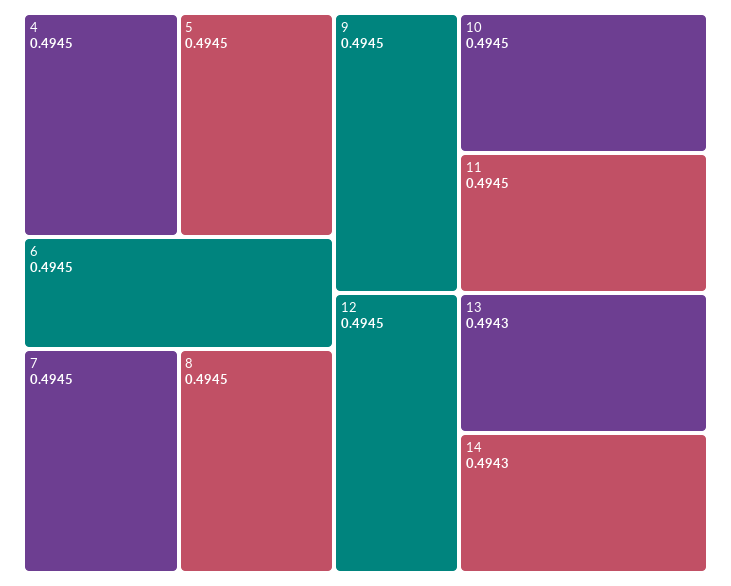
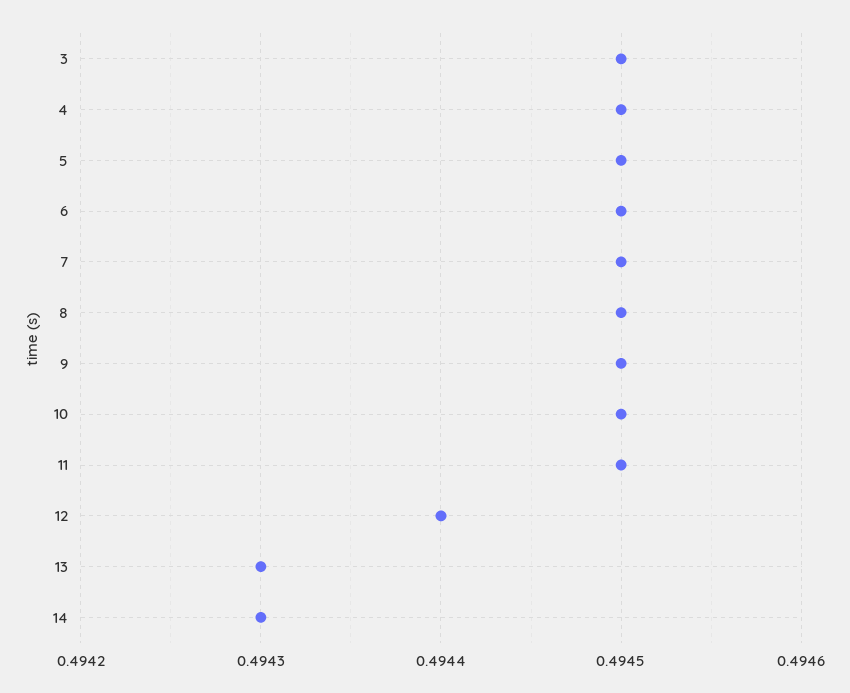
  {
    "4": 0.4945,
    "5": 0.4945,
    "6": 0.4945,
    "7": 0.4945,
    "8": 0.4945,
    "9": 0.4945,
    "10": 0.4945,
    "11": 0.4945,
-   "12": 0.4945,
+   "12": 0.4944,
    "13": 0.4943,
-   "14": 0.4943
+   "14": 0.4943,
+   "3": 0.4945
  }

